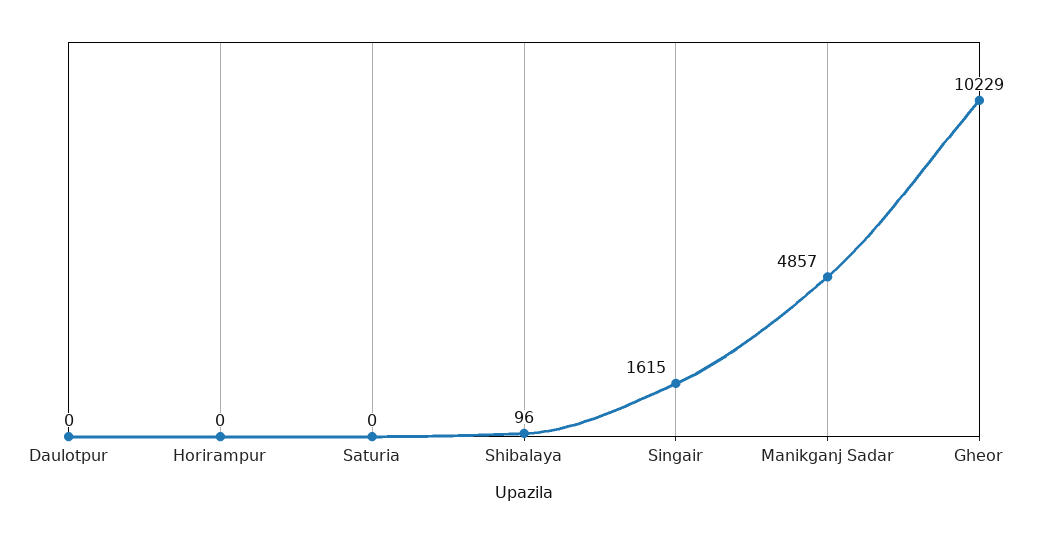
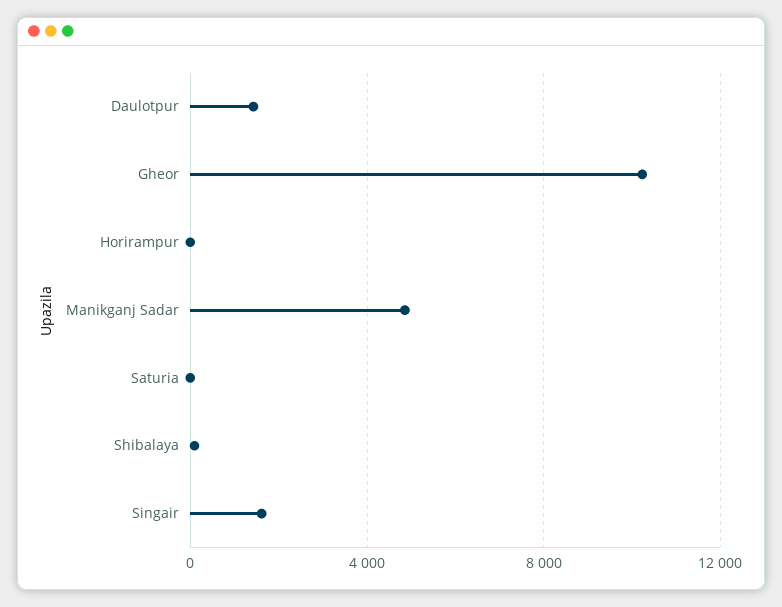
  {
-   "Daulotpur": 0,
+   "Daulotpur": 1500,
    "Horirampur": 0,
    "Saturia": 0,
    "Shibalaya": 96,
    "Singair": 1615,
    "Manikganj Sadar": 4857,
    "Gheor": 10229
  }

